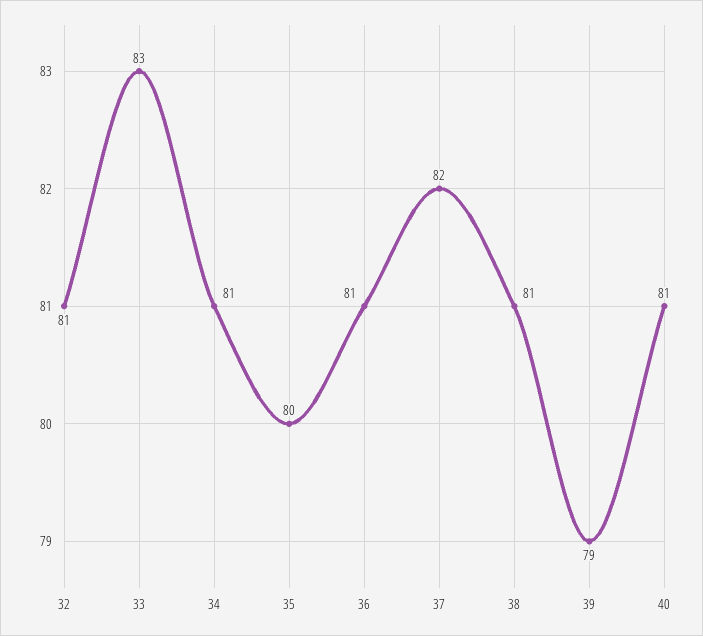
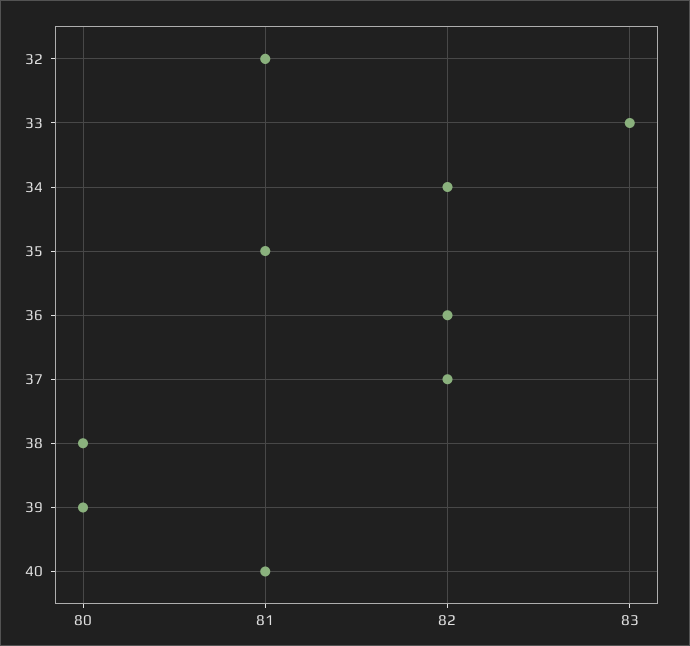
  {
    "32": 81,
    "33": 83,
-   "34": 81,
+   "34": 82,
-   "35": 80,
+   "35": 81,
-   "36": 81,
+   "36": 82,
    "37": 82,
-   "38": 81,
+   "38": 80,
-   "39": 79,
+   "39": 80,
    "40": 81
  }

